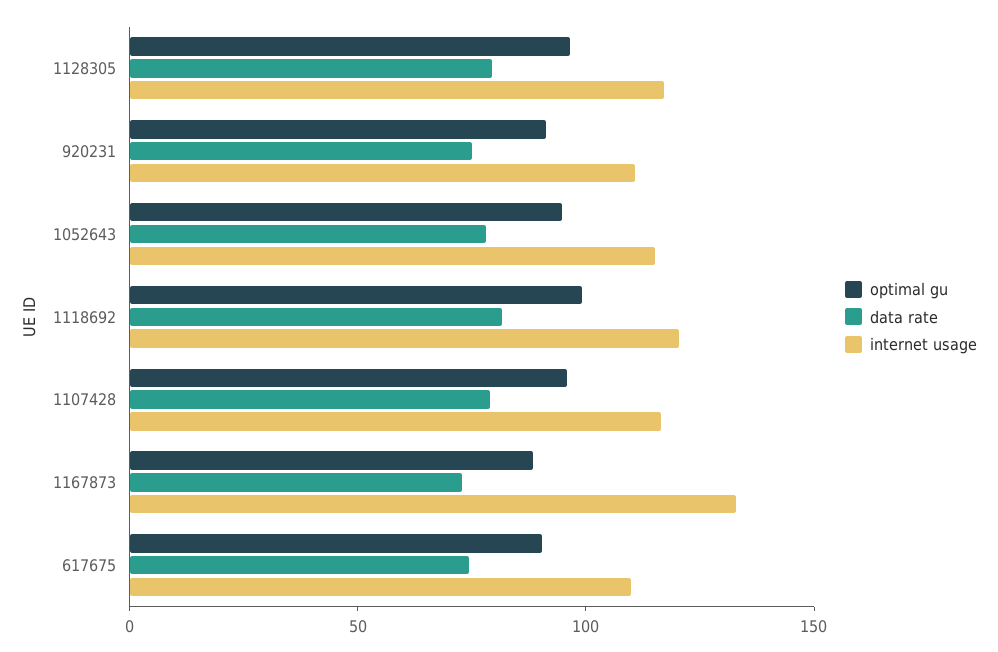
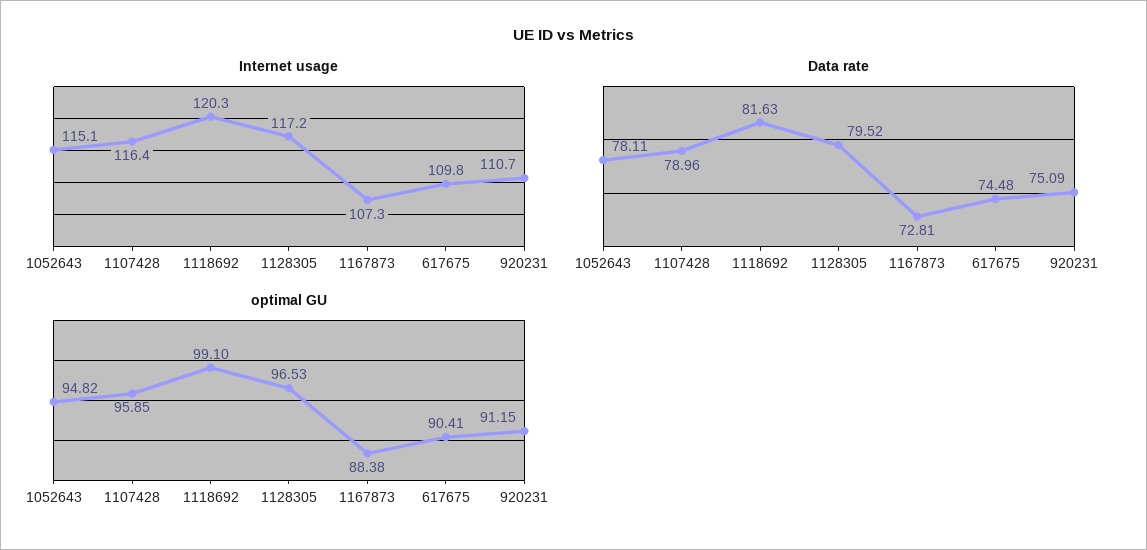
  {
    "optimal gu": {
      "1128305": 96.53,
      "920231": 91.15,
      "1052643": 94.82,
      "1118692": 99.1,
      "1107428": 95.85,
      "1167873": 88.38,
      "617675": 90.41
    },
    "data rate": {
      "1128305": 79.52,
      "920231": 75.09,
      "1052643": 78.11,
      "1118692": 81.63,
      "1107428": 78.96,
      "1167873": 72.81,
      "617675": 74.48
    },
    "internet usage": {
      "1128305": 117.2,
      "920231": 110.7,
      "1052643": 115.1,
      "1118692": 120.3,
      "1107428": 116.4,
-     "1167873": 130,
+     "1167873": 107.3,
      "617675": 109.8
    }
  }

